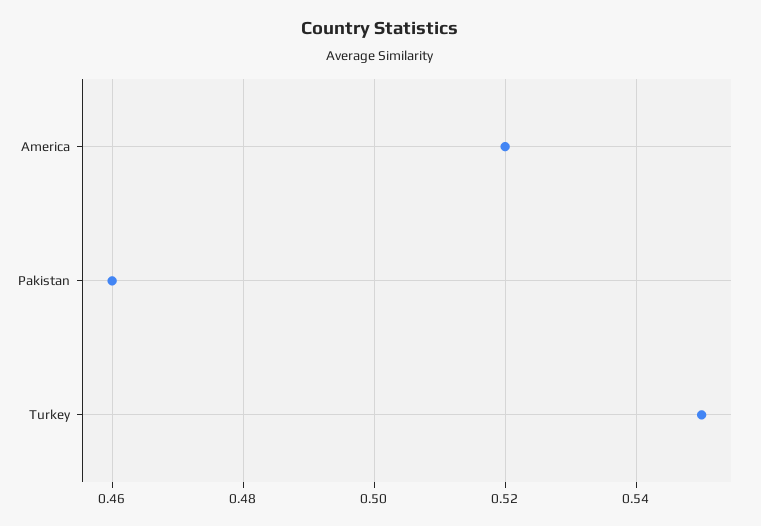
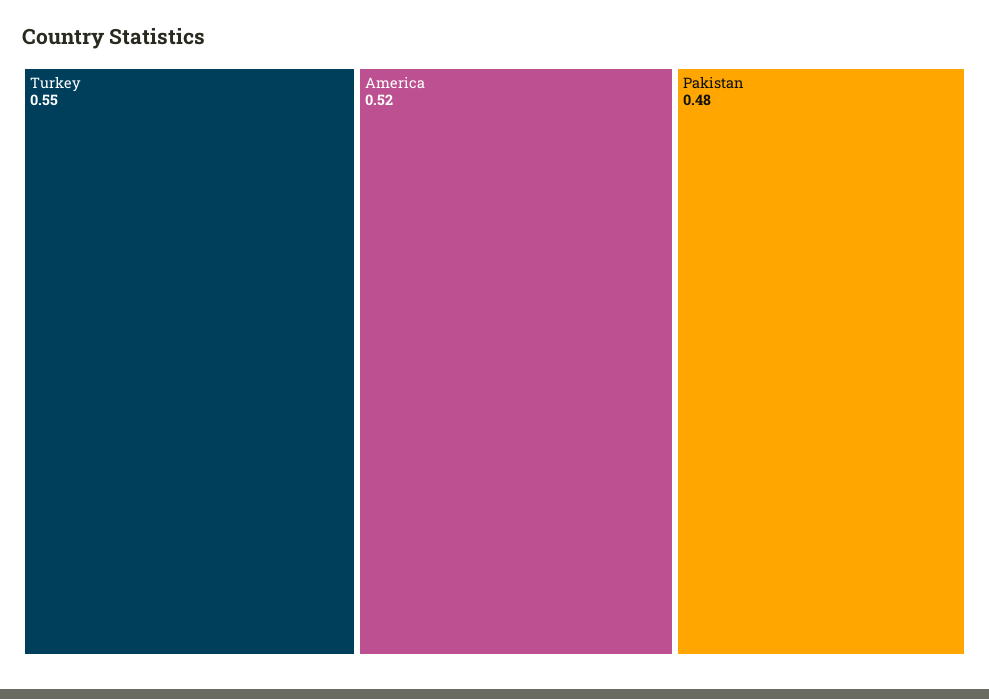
  {
    "America": 0.52,
-   "Pakistan": 0.46,
+   "Pakistan": 0.48,
    "Turkey": 0.55
  }

